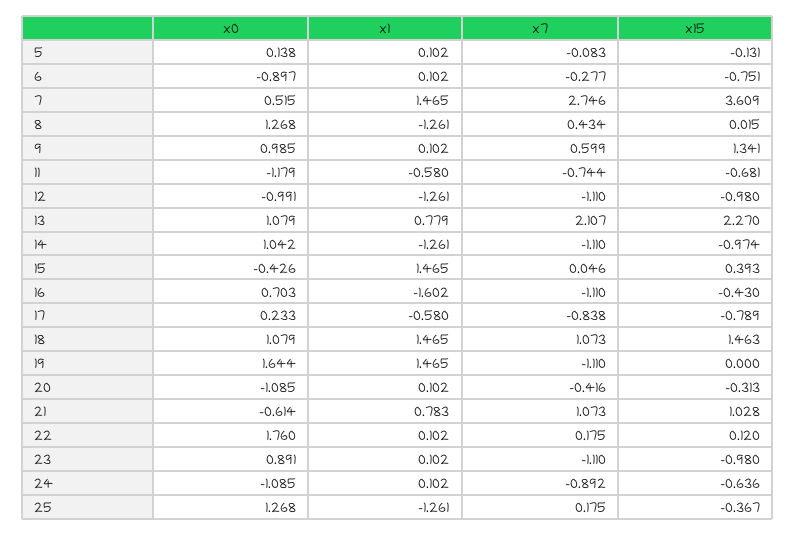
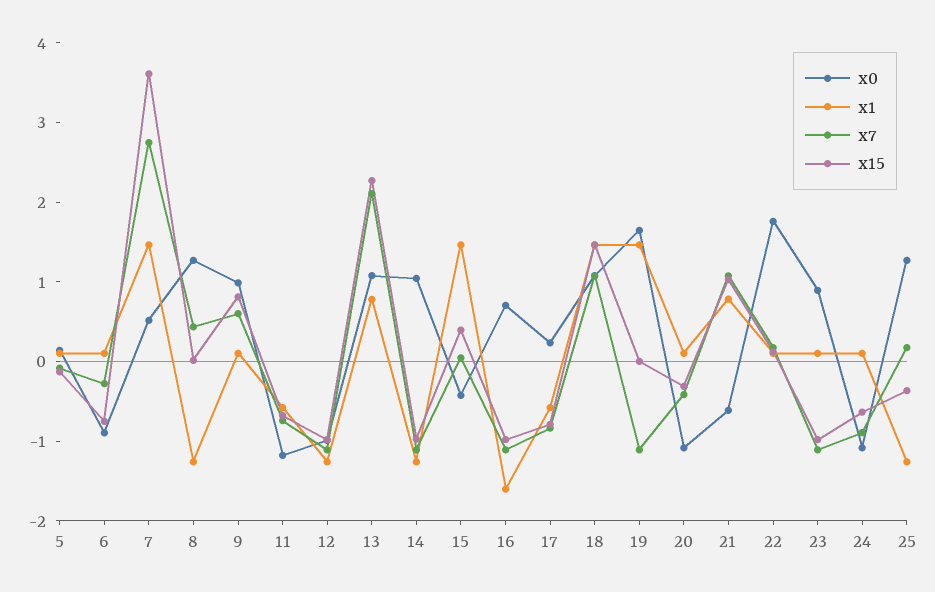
  {
    "x0": {
      "5": 0.138,
      "6": -0.897,
      "7": 0.515,
      "8": 1.268,
      "9": 0.985,
      "11": -1.179,
      "12": -0.991,
      "13": 1.079,
      "14": 1.042,
      "15": -0.426,
      "16": 0.703,
      "17": 0.233,
      "18": 1.079,
      "19": 1.644,
      "20": -1.085,
      "21": -0.614,
      "22": 1.76,
      "23": 0.891,
      "24": -1.085,
      "25": 1.268
    },
    "x1": {
      "5": 0.102,
      "6": 0.102,
      "7": 1.465,
      "8": -1.261,
      "9": 0.102,
      "11": -0.58,
      "12": -1.261,
      "13": 0.779,
      "14": -1.261,
      "15": 1.465,
      "16": -1.602,
      "17": -0.58,
      "18": 1.465,
      "19": 1.465,
      "20": 0.102,
      "21": 0.783,
      "22": 0.102,
      "23": 0.102,
      "24": 0.102,
      "25": -1.261
    },
    "x7": {
      "5": -0.083,
      "6": -0.277,
      "7": 2.746,
      "8": 0.434,
      "9": 0.599,
      "11": -0.744,
      "12": -1.11,
      "13": 2.107,
      "14": -1.11,
      "15": 0.046,
      "16": -1.11,
      "17": -0.838,
      "18": 1.073,
      "19": -1.11,
      "20": -0.416,
      "21": 1.073,
      "22": 0.175,
      "23": -1.11,
      "24": -0.892,
      "25": 0.175
    },
    "x15": {
      "5": -0.131,
      "6": -0.751,
      "7": 3.609,
      "8": 0.015,
-     "9": 1.341,
+     "9": 0.8,
      "11": -0.681,
      "12": -0.98,
      "13": 2.27,
      "14": -0.974,
      "15": 0.393,
-     "16": -0.43,
+     "16": -1,
      "17": -0.789,
      "18": 1.463,
      "19": 0,
      "20": -0.313,
      "21": 1.028,
      "22": 0.12,
      "23": -0.98,
      "24": -0.636,
      "25": -0.367
    }
  }

